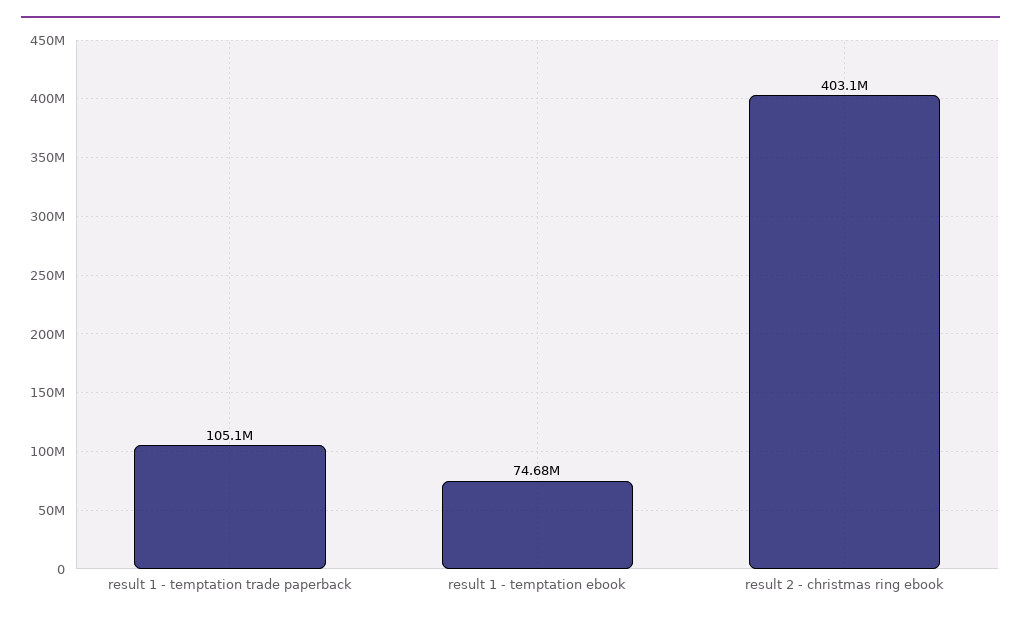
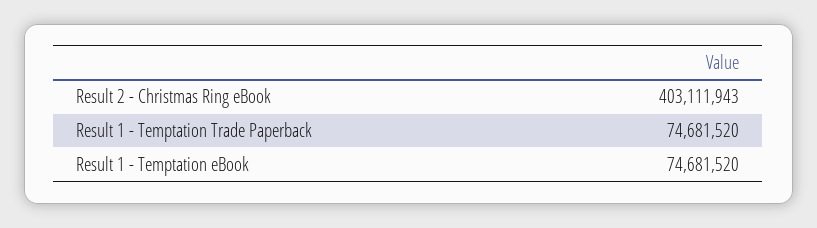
  {
-   "result 1 - temptation trade paperback": 105100000,
+   "result 1 - temptation trade paperback": 74681520,
    "result 1 - temptation ebook": 74681520,
    "result 2 - christmas ring ebook": 403111943
  }

